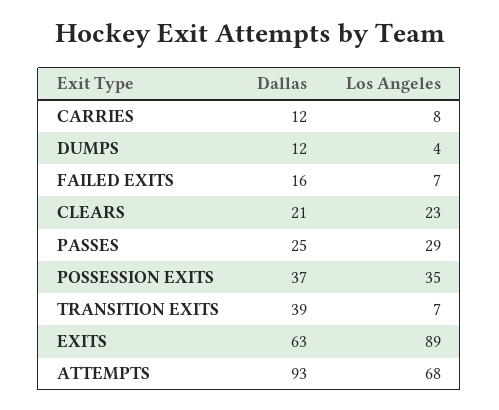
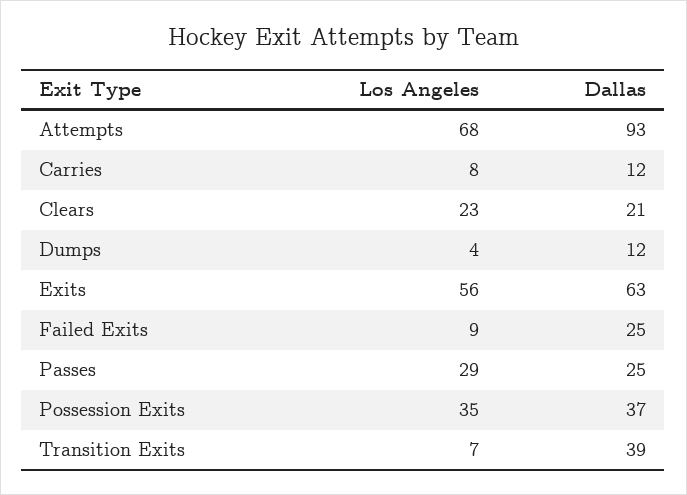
  {
    "Dallas": {
      "CARRIES": 12,
      "DUMPS": 12,
-     "FAILED EXITS": 16,
+     "FAILED EXITS": 25,
      "CLEARS": 21,
      "PASSES": 25,
      "POSSESSION EXITS": 37,
      "TRANSITION EXITS": 39,
      "EXITS": 63,
      "ATTEMPTS": 93
    },
    "Los Angeles": {
      "CARRIES": 8,
      "DUMPS": 4,
-     "FAILED EXITS": 7,
+     "FAILED EXITS": 9,
      "CLEARS": 23,
      "PASSES": 29,
      "POSSESSION EXITS": 35,
      "TRANSITION EXITS": 7,
-     "EXITS": 89,
+     "EXITS": 56,
      "ATTEMPTS": 68
    }
  }

